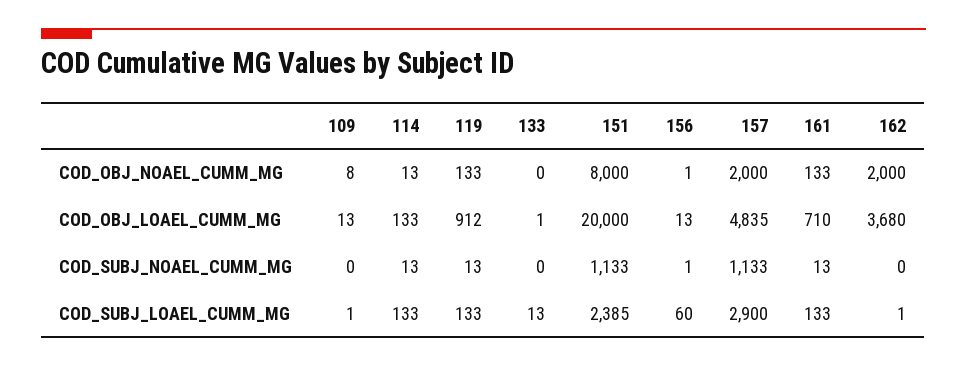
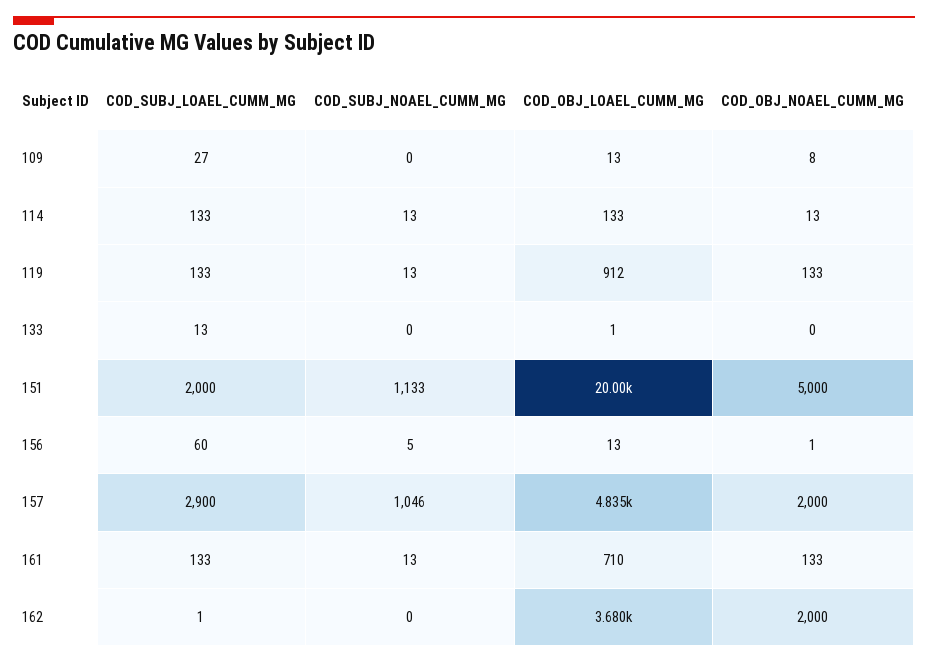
  {
    "109": {
      "COD_OBJ_NOAEL_CUMM_MG": 8,
      "COD_OBJ_LOAEL_CUMM_MG": 13,
      "COD_SUBJ_NOAEL_CUMM_MG": 0,
-     "COD_SUBJ_LOAEL_CUMM_MG": 1
+     "COD_SUBJ_LOAEL_CUMM_MG": 27
    },
    "114": {
      "COD_OBJ_NOAEL_CUMM_MG": 13,
      "COD_OBJ_LOAEL_CUMM_MG": 133,
      "COD_SUBJ_NOAEL_CUMM_MG": 13,
      "COD_SUBJ_LOAEL_CUMM_MG": 133
    },
    "119": {
      "COD_OBJ_NOAEL_CUMM_MG": 133,
      "COD_OBJ_LOAEL_CUMM_MG": 912,
      "COD_SUBJ_NOAEL_CUMM_MG": 13,
      "COD_SUBJ_LOAEL_CUMM_MG": 133
    },
    "133": {
      "COD_OBJ_NOAEL_CUMM_MG": 0,
      "COD_OBJ_LOAEL_CUMM_MG": 1,
      "COD_SUBJ_NOAEL_CUMM_MG": 0,
      "COD_SUBJ_LOAEL_CUMM_MG": 13
    },
    "151": {
-     "COD_OBJ_NOAEL_CUMM_MG": 8000,
+     "COD_OBJ_NOAEL_CUMM_MG": 5000,
      "COD_OBJ_LOAEL_CUMM_MG": 20000,
      "COD_SUBJ_NOAEL_CUMM_MG": 1133,
-     "COD_SUBJ_LOAEL_CUMM_MG": 2385
+     "COD_SUBJ_LOAEL_CUMM_MG": 2000
    },
    "156": {
      "COD_OBJ_NOAEL_CUMM_MG": 1,
      "COD_OBJ_LOAEL_CUMM_MG": 13,
-     "COD_SUBJ_NOAEL_CUMM_MG": 1,
+     "COD_SUBJ_NOAEL_CUMM_MG": 5,
      "COD_SUBJ_LOAEL_CUMM_MG": 60
    },
    "157": {
      "COD_OBJ_NOAEL_CUMM_MG": 2000,
      "COD_OBJ_LOAEL_CUMM_MG": 4835,
-     "COD_SUBJ_NOAEL_CUMM_MG": 1133,
+     "COD_SUBJ_NOAEL_CUMM_MG": 1046,
      "COD_SUBJ_LOAEL_CUMM_MG": 2900
    },
    "161": {
      "COD_OBJ_NOAEL_CUMM_MG": 133,
      "COD_OBJ_LOAEL_CUMM_MG": 710,
      "COD_SUBJ_NOAEL_CUMM_MG": 13,
      "COD_SUBJ_LOAEL_CUMM_MG": 133
    },
    "162": {
      "COD_OBJ_NOAEL_CUMM_MG": 2000,
      "COD_OBJ_LOAEL_CUMM_MG": 3680,
      "COD_SUBJ_NOAEL_CUMM_MG": 0,
      "COD_SUBJ_LOAEL_CUMM_MG": 1
    }
  }

